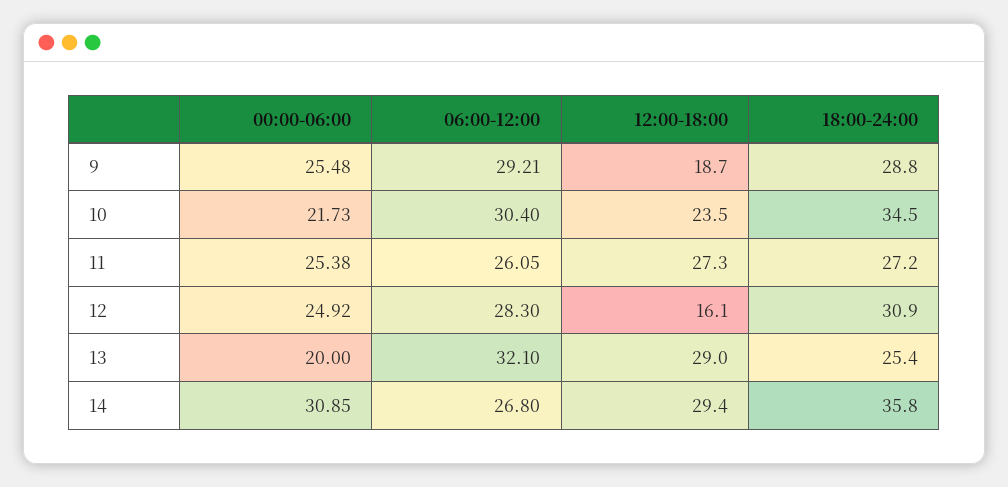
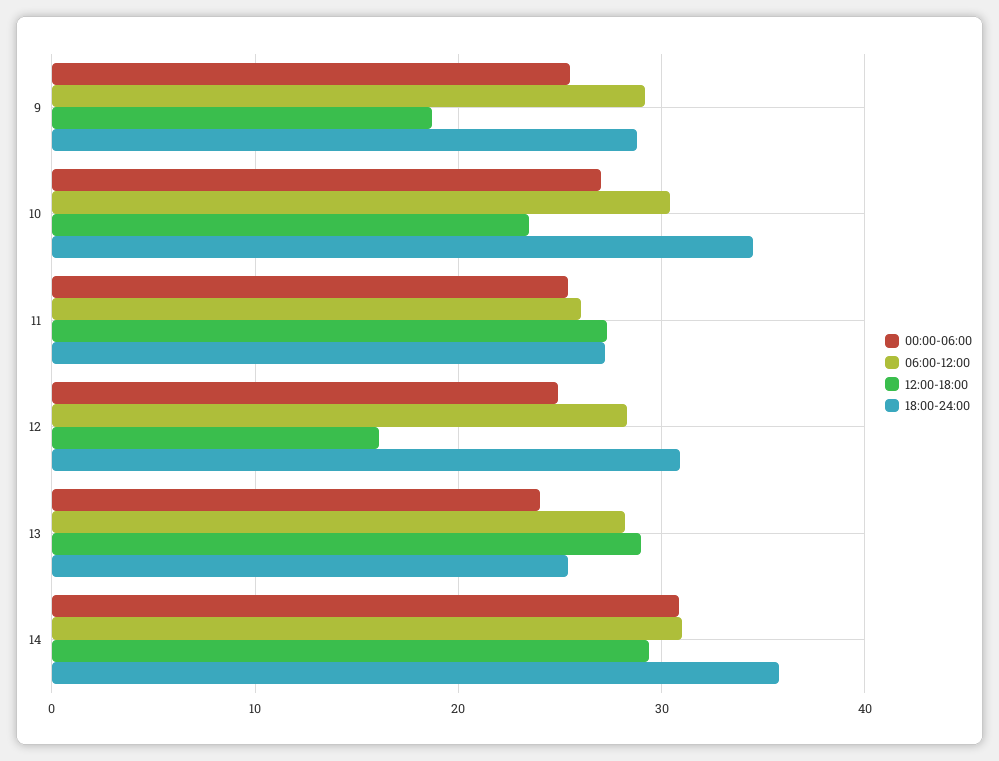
  {
    "00:00-06:00": {
      "9": 25.48,
-     "10": 21.73,
+     "10": 27,
      "11": 25.38,
      "12": 24.92,
-     "13": 20,
+     "13": 24,
      "14": 30.85
    },
    "06:00-12:00": {
      "9": 29.21,
      "10": 30.4,
      "11": 26.05,
      "12": 28.3,
-     "13": 32.1,
+     "13": 28,
-     "14": 26.8
+     "14": 31
    },
    "12:00-18:00": {
      "9": 18.7,
      "10": 23.5,
      "11": 27.3,
      "12": 16.1,
      "13": 29,
      "14": 29.4
    },
    "18:00-24:00": {
      "9": 28.8,
      "10": 34.5,
      "11": 27.2,
      "12": 30.9,
      "13": 25.4,
      "14": 35.8
    }
  }

